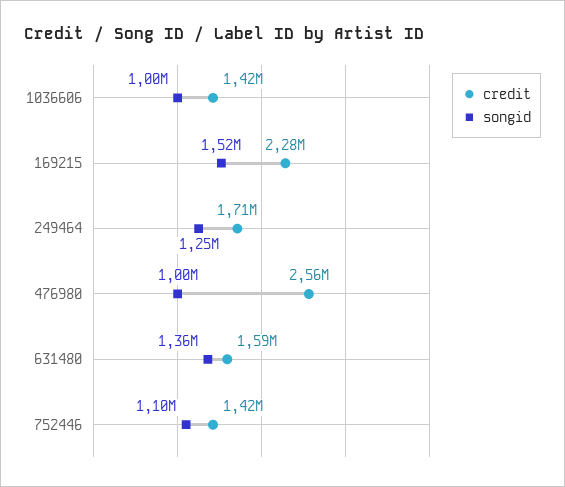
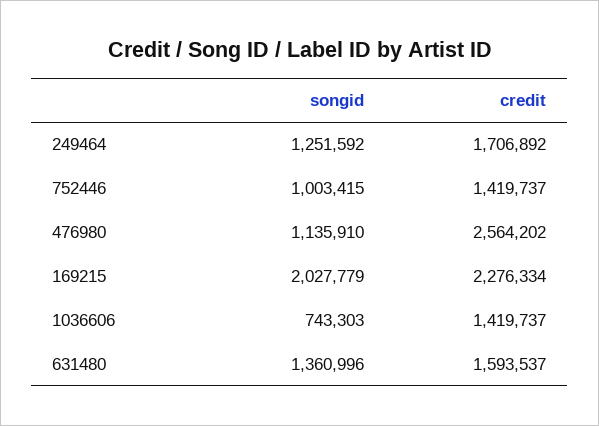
  {
    "credit": {
      "1036606": 1419737,
      "169215": 2276334,
      "249464": 1706892,
      "476980": 2564202,
      "631480": 1593537,
      "752446": 1419737
    },
    "songid": {
-     "1036606": 1000000,
+     "1036606": 743303,
-     "169215": 1520000,
+     "169215": 2027779,
      "249464": 1251592,
-     "476980": 1000000,
+     "476980": 1135910,
      "631480": 1360996,
-     "752446": 1100000
+     "752446": 1003415
    }
  }

